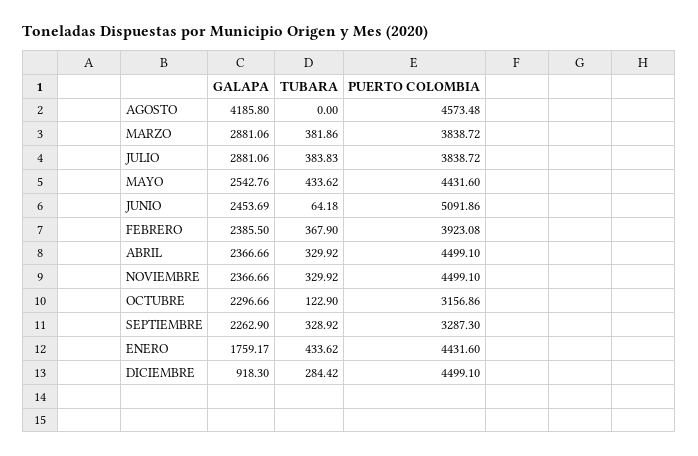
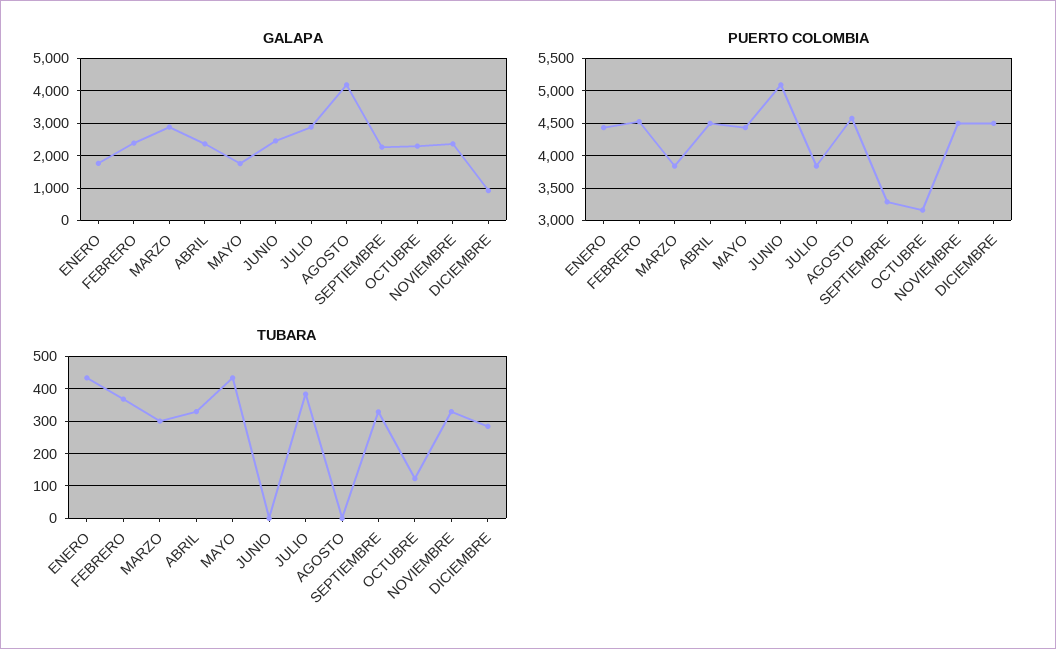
  {
    "GALAPA": {
      "AGOSTO": 4185.8,
      "MARZO": 2881.06,
      "JULIO": 2881.06,
-     "MAYO": 2542.76,
+     "MAYO": 1800,
      "JUNIO": 2453.69,
      "FEBRERO": 2385.5,
      "ABRIL": 2366.66,
      "NOVIEMBRE": 2366.66,
      "OCTUBRE": 2296.66,
      "SEPTIEMBRE": 2262.9,
      "ENERO": 1759.17,
      "DICIEMBRE": 918.3
    },
    "TUBARA": {
      "AGOSTO": 0,
-     "MARZO": 381.86,
+     "MARZO": 300,
      "JULIO": 383.83,
      "MAYO": 433.62,
-     "JUNIO": 64.18,
+     "JUNIO": 0,
      "FEBRERO": 367.9,
      "ABRIL": 329.92,
      "NOVIEMBRE": 329.92,
      "OCTUBRE": 122.9,
      "SEPTIEMBRE": 328.92,
      "ENERO": 433.62,
      "DICIEMBRE": 284.42
    },
    "PUERTO COLOMBIA": {
      "AGOSTO": 4573.48,
      "MARZO": 3838.72,
      "JULIO": 3838.72,
      "MAYO": 4431.6,
      "JUNIO": 5091.86,
-     "FEBRERO": 3923.08,
+     "FEBRERO": 4500,
      "ABRIL": 4499.1,
      "NOVIEMBRE": 4499.1,
      "OCTUBRE": 3156.86,
      "SEPTIEMBRE": 3287.3,
      "ENERO": 4431.6,
      "DICIEMBRE": 4499.1
    }
  }

